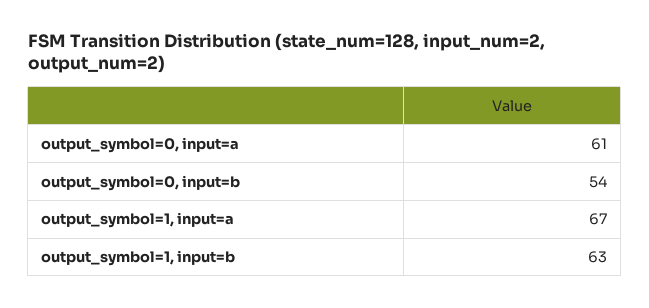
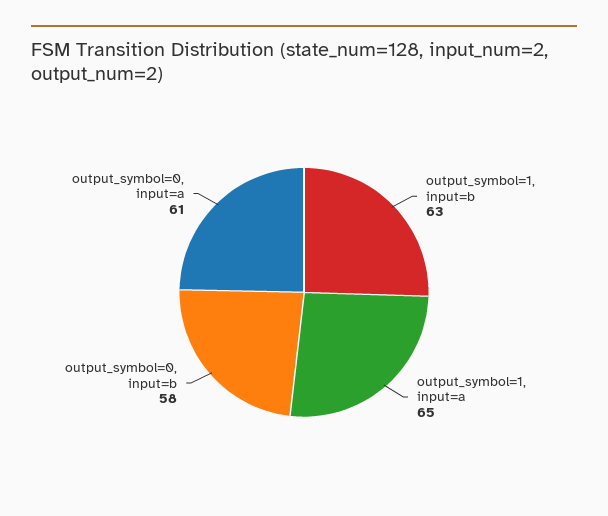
  {
    "output_symbol=0, input=a": 61,
-   "output_symbol=0, input=b": 54,
+   "output_symbol=0, input=b": 58,
-   "output_symbol=1, input=a": 67,
+   "output_symbol=1, input=a": 65,
    "output_symbol=1, input=b": 63
  }

